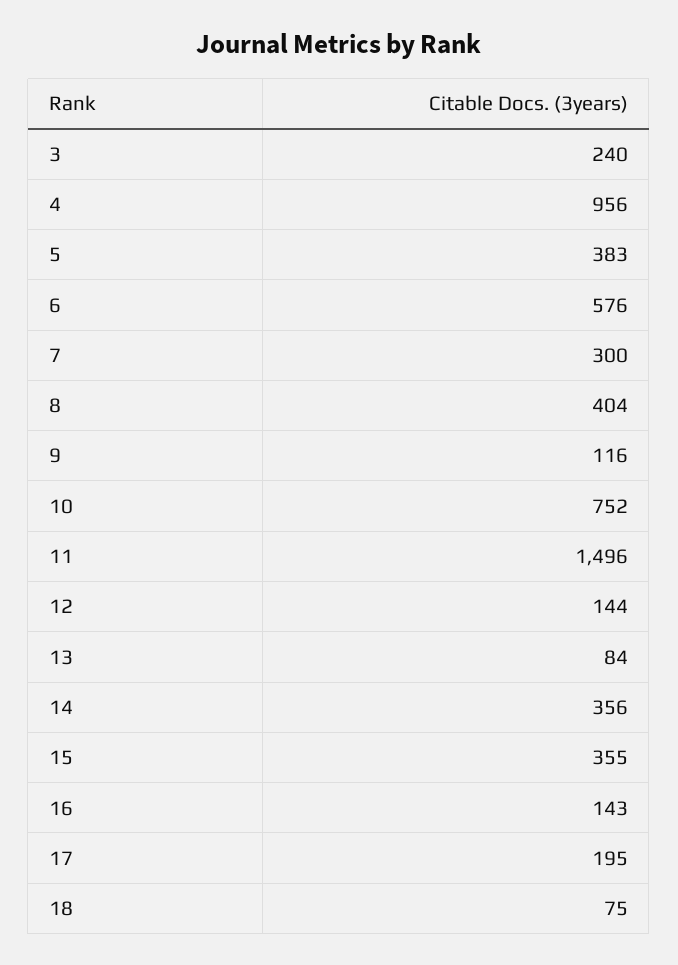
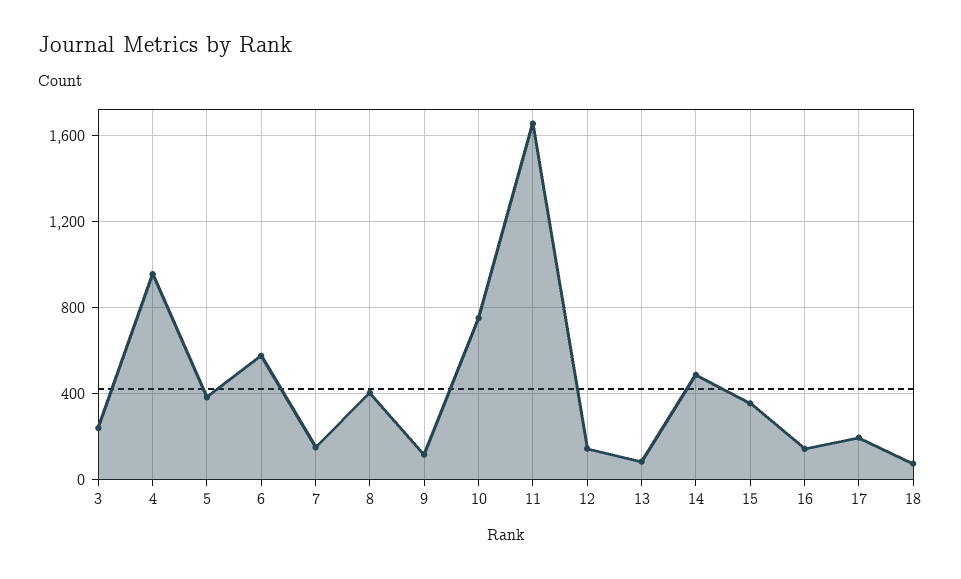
  {
    "3": 240,
    "4": 956,
    "5": 383,
    "6": 576,
-   "7": 300,
+   "7": 150,
    "8": 404,
    "9": 116,
    "10": 752,
-   "11": 1496,
+   "11": 1650,
    "12": 144,
    "13": 84,
-   "14": 356,
+   "14": 500,
    "15": 355,
    "16": 143,
    "17": 195,
    "18": 75
  }

